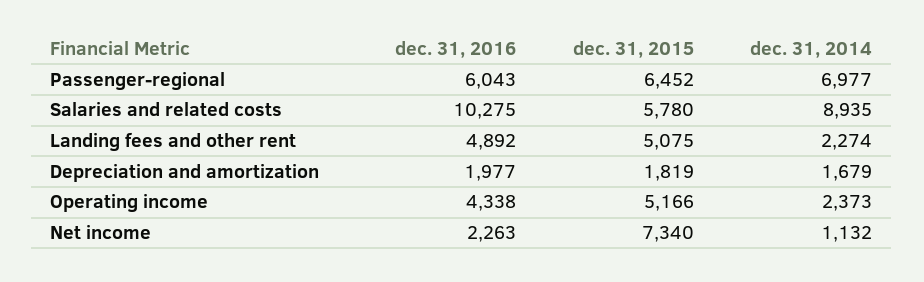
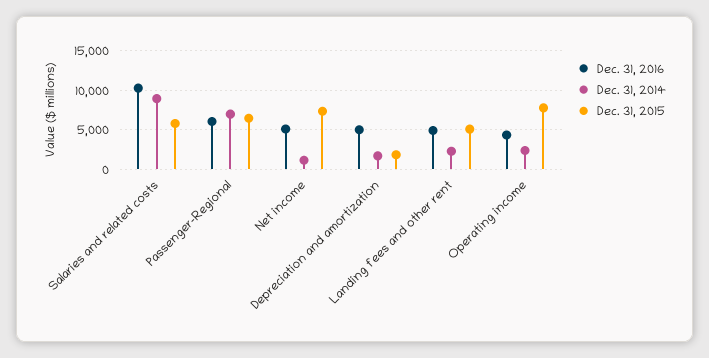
  {
    "dec. 31, 2016": {
      "Passenger-regional": 6043,
      "Salaries and related costs": 10275,
      "Landing fees and other rent": 4892,
-     "Depreciation and amortization": 1977,
+     "Depreciation and amortization": 5000,
      "Operating income": 4338,
-     "Net income": 2263
+     "Net income": 5000
    },
    "dec. 31, 2015": {
      "Passenger-regional": 6452,
      "Salaries and related costs": 5780,
      "Landing fees and other rent": 5075,
      "Depreciation and amortization": 1819,
-     "Operating income": 5166,
+     "Operating income": 8000,
      "Net income": 7340
    },
    "dec. 31, 2014": {
      "Passenger-regional": 6977,
      "Salaries and related costs": 8935,
      "Landing fees and other rent": 2274,
      "Depreciation and amortization": 1679,
      "Operating income": 2373,
      "Net income": 1132
    }
  }

